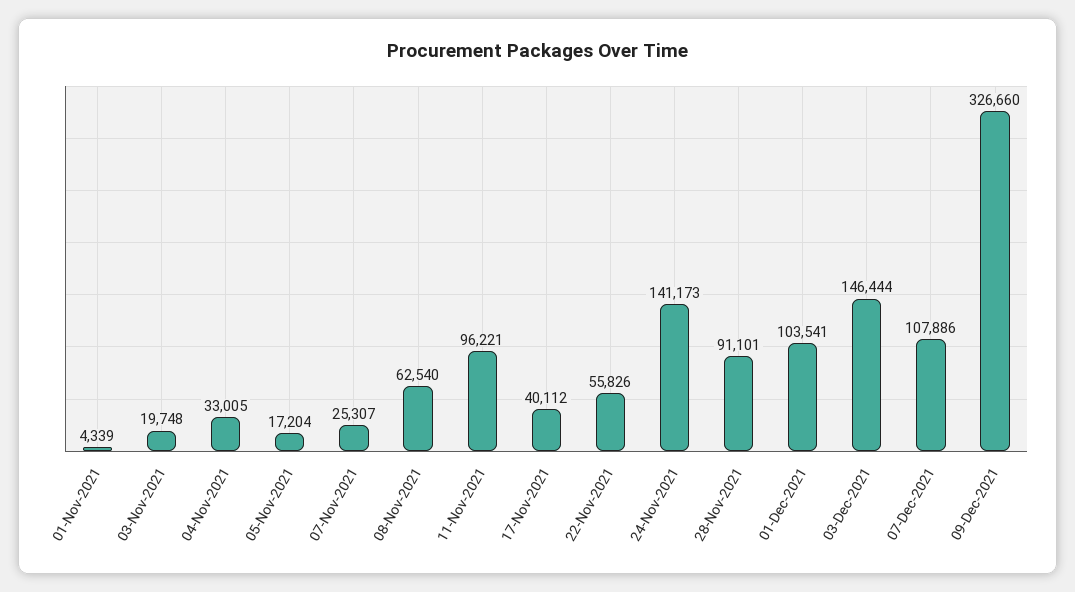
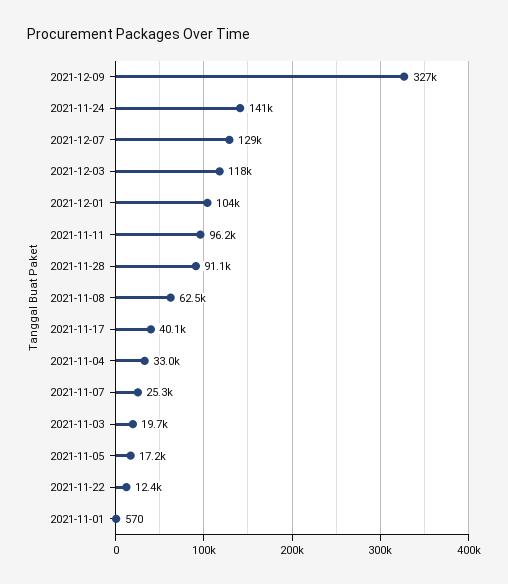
  {
-   "01-Nov-2021": 4339,
+   "01-Nov-2021": 570,
    "03-Nov-2021": 19748,
    "04-Nov-2021": 33005,
    "05-Nov-2021": 17204,
    "07-Nov-2021": 25307,
    "08-Nov-2021": 62540,
    "11-Nov-2021": 96221,
    "17-Nov-2021": 40112,
-   "22-Nov-2021": 55826,
+   "22-Nov-2021": 12400,
    "24-Nov-2021": 141173,
    "28-Nov-2021": 91101,
    "01-Dec-2021": 103541,
-   "03-Dec-2021": 146444,
+   "03-Dec-2021": 118000,
-   "07-Dec-2021": 107886,
+   "07-Dec-2021": 129000,
    "09-Dec-2021": 326660
  }

